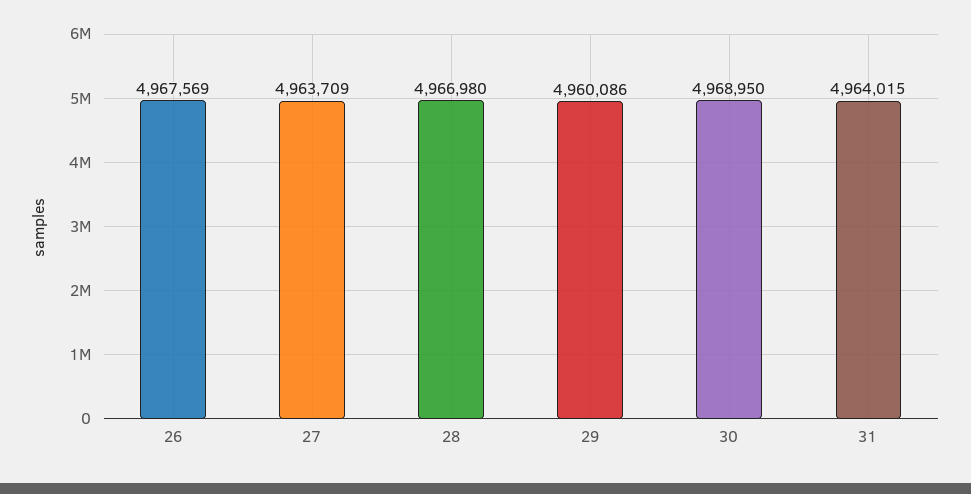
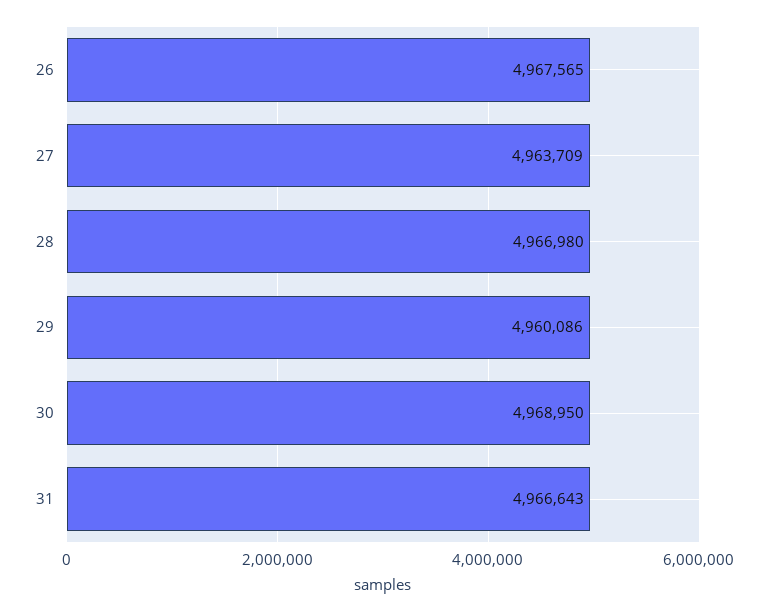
  {
-   "26": 4967569,
+   "26": 4967565,
    "27": 4963709,
    "28": 4966980,
    "29": 4960086,
    "30": 4968950,
-   "31": 4964015
+   "31": 4966643
  }

